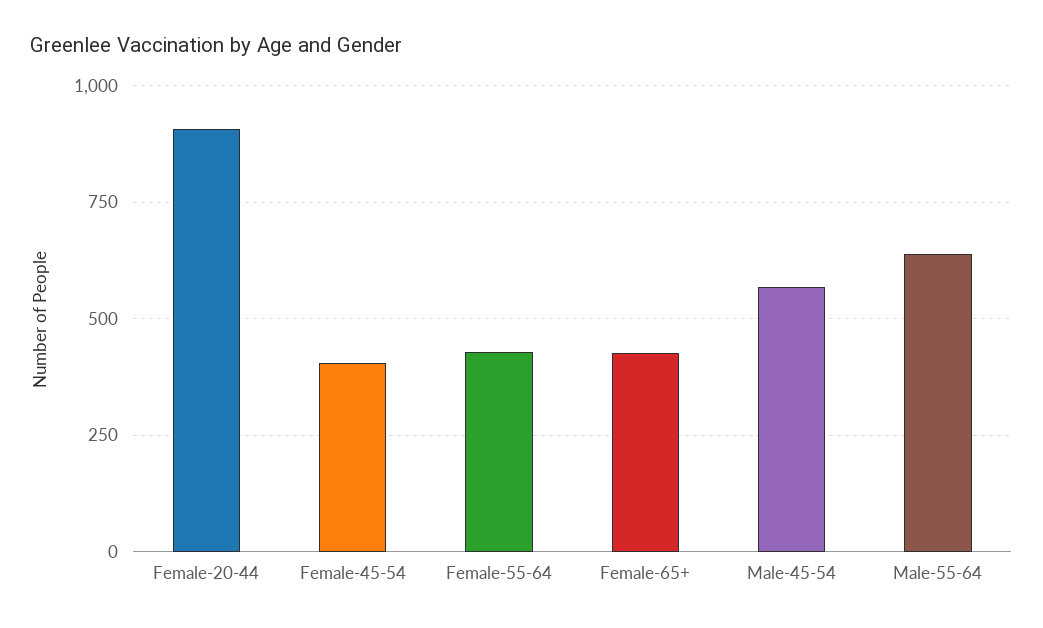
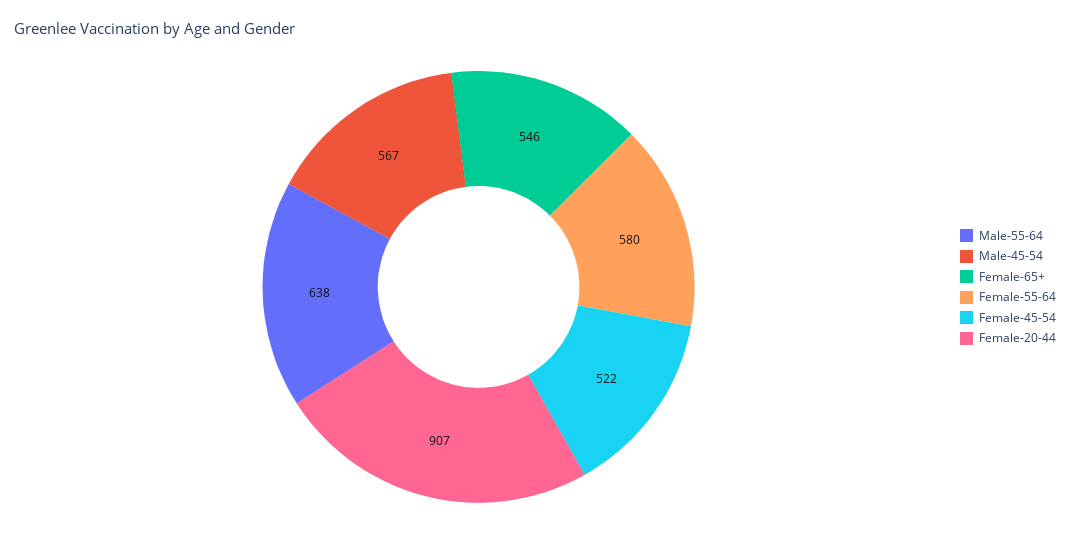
  {
    "Female-20-44": 907,
-   "Female-45-54": 400,
+   "Female-45-54": 522,
-   "Female-55-64": 425,
+   "Female-55-64": 580,
-   "Female-65+": 425,
+   "Female-65+": 546,
    "Male-45-54": 567,
    "Male-55-64": 638
  }

